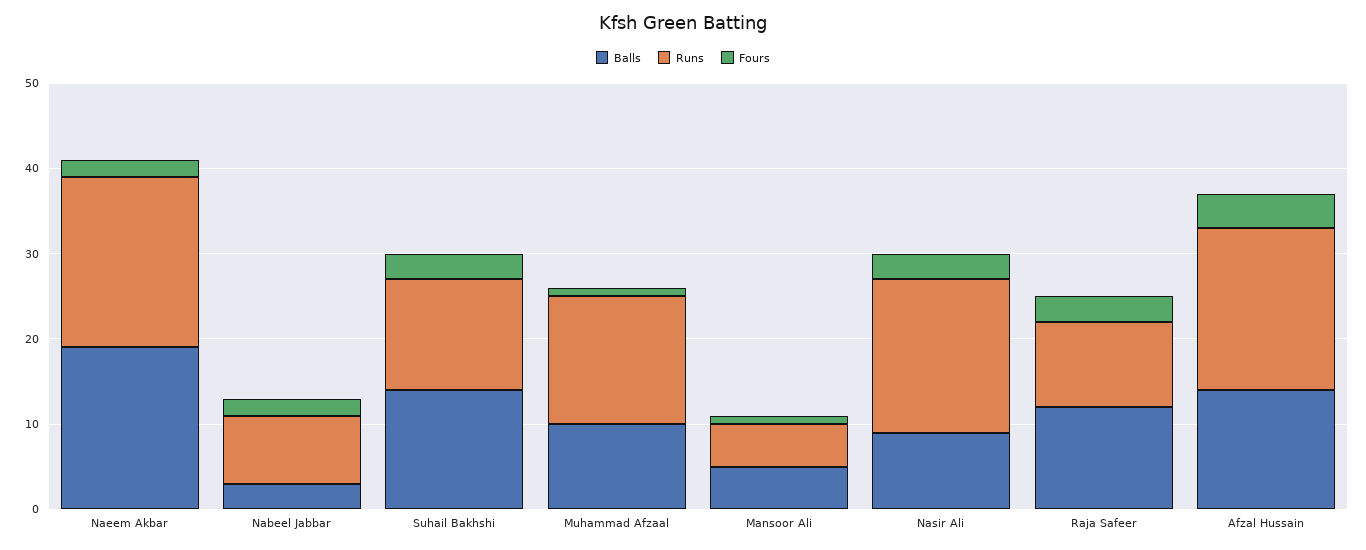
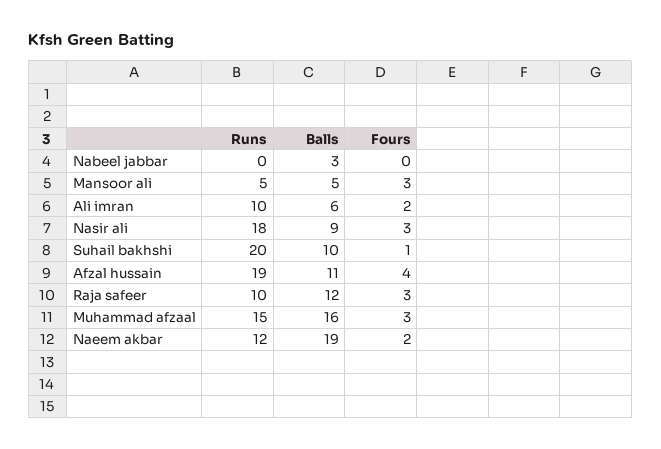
  {
    "Balls": {
      "Naeem Akbar": 19,
      "Nabeel Jabbar": 3,
-     "Suhail Bakhshi": 14,
+     "Suhail Bakhshi": 10,
-     "Muhammad Afzaal": 10,
+     "Muhammad Afzaal": 16,
      "Mansoor Ali": 5,
      "Nasir Ali": 9,
      "Raja Safeer": 12,
-     "Afzal Hussain": 14
+     "Afzal Hussain": 11,
+     "Ali imran": 6
    },
    "Runs": {
-     "Naeem Akbar": 20,
+     "Naeem Akbar": 12,
-     "Nabeel Jabbar": 8,
+     "Nabeel Jabbar": 0,
-     "Suhail Bakhshi": 13,
+     "Suhail Bakhshi": 20,
      "Muhammad Afzaal": 15,
      "Mansoor Ali": 5,
      "Nasir Ali": 18,
      "Raja Safeer": 10,
-     "Afzal Hussain": 19
+     "Afzal Hussain": 19,
+     "Ali imran": 10
    },
    "Fours": {
      "Naeem Akbar": 2,
-     "Nabeel Jabbar": 2,
+     "Nabeel Jabbar": 0,
-     "Suhail Bakhshi": 3,
+     "Suhail Bakhshi": 1,
-     "Muhammad Afzaal": 1,
+     "Muhammad Afzaal": 3,
-     "Mansoor Ali": 1,
+     "Mansoor Ali": 3,
      "Nasir Ali": 3,
      "Raja Safeer": 3,
-     "Afzal Hussain": 4
+     "Afzal Hussain": 4,
+     "Ali imran": 2
    }
  }

